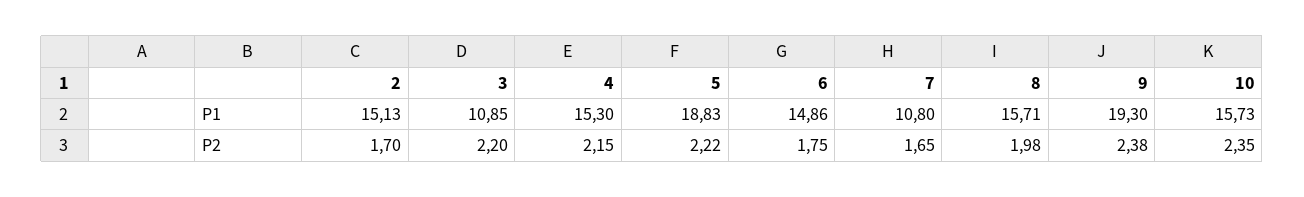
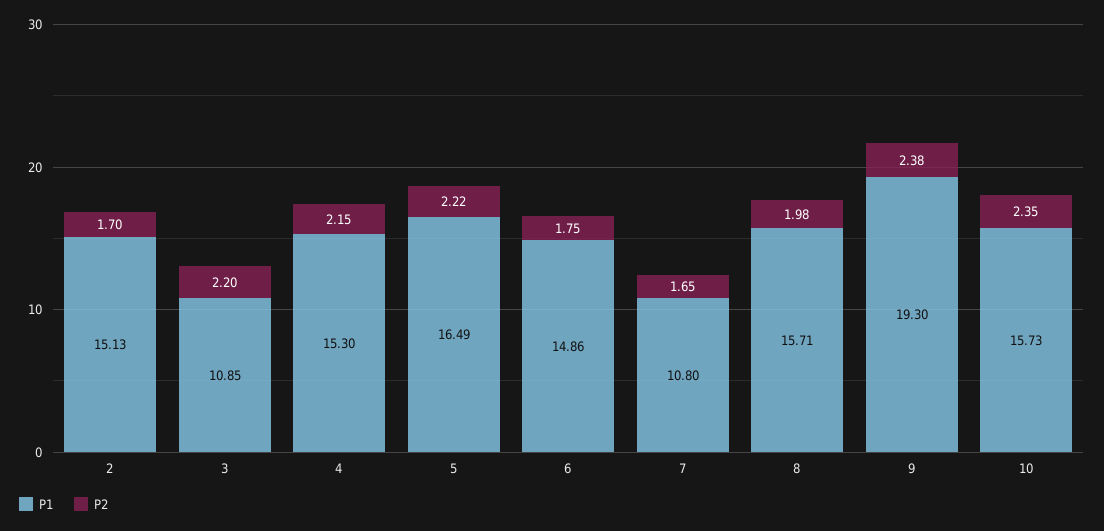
  {
    "P1": {
      "2": 15.13,
      "3": 10.85,
      "4": 15.3,
-     "5": 18.83,
+     "5": 16.49,
      "6": 14.86,
      "7": 10.8,
      "8": 15.71,
      "9": 19.3,
      "10": 15.73
    },
    "P2": {
      "2": 1.7,
      "3": 2.2,
      "4": 2.15,
      "5": 2.22,
      "6": 1.75,
      "7": 1.65,
      "8": 1.98,
      "9": 2.38,
      "10": 2.35
    }
  }

